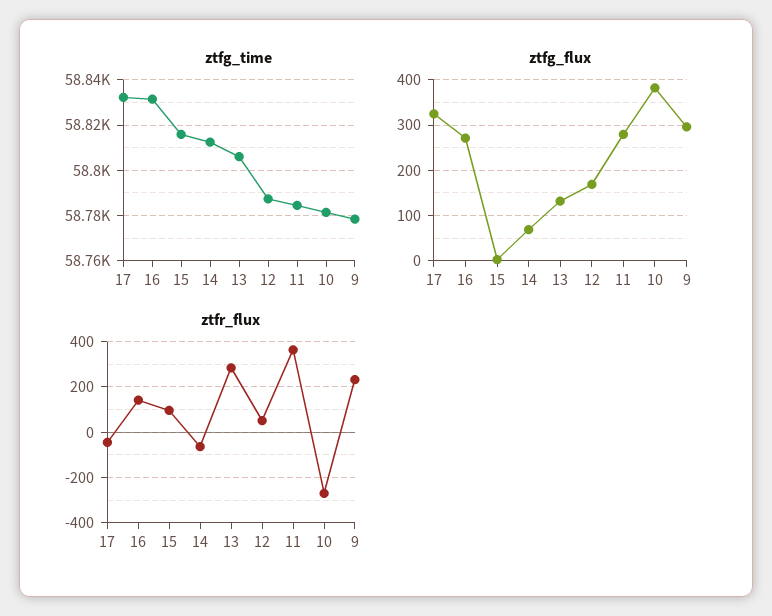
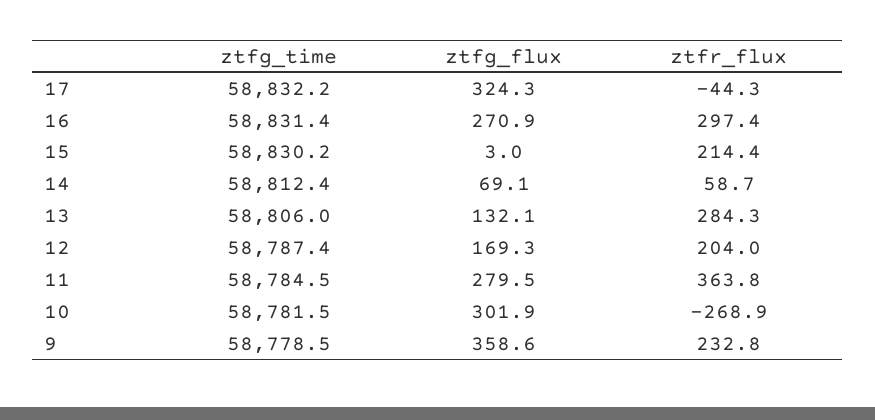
  {
    "ztfg_time": {
      "17": 58832.2,
      "16": 58831.4,
-     "15": 58815,
+     "15": 58830.2,
      "14": 58812.4,
      "13": 58806,
      "12": 58787.4,
      "11": 58784.5,
      "10": 58781.5,
      "9": 58778.5
    },
    "ztfg_flux": {
      "17": 324.3,
      "16": 270.9,
      "15": 3,
      "14": 69.1,
      "13": 132.1,
      "12": 169.3,
      "11": 279.5,
-     "10": 380,
+     "10": 301.9,
-     "9": 300
+     "9": 358.6
    },
    "ztfr_flux": {
      "17": -44.3,
-     "16": 150,
+     "16": 297.4,
-     "15": 100,
+     "15": 214.4,
-     "14": -50,
+     "14": 58.7,
      "13": 284.3,
-     "12": 50,
+     "12": 204,
      "11": 363.8,
      "10": -268.9,
      "9": 232.8
    }
  }

